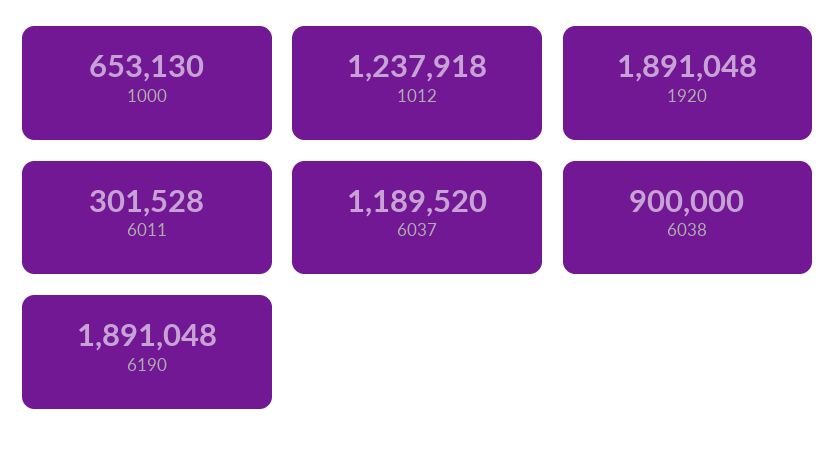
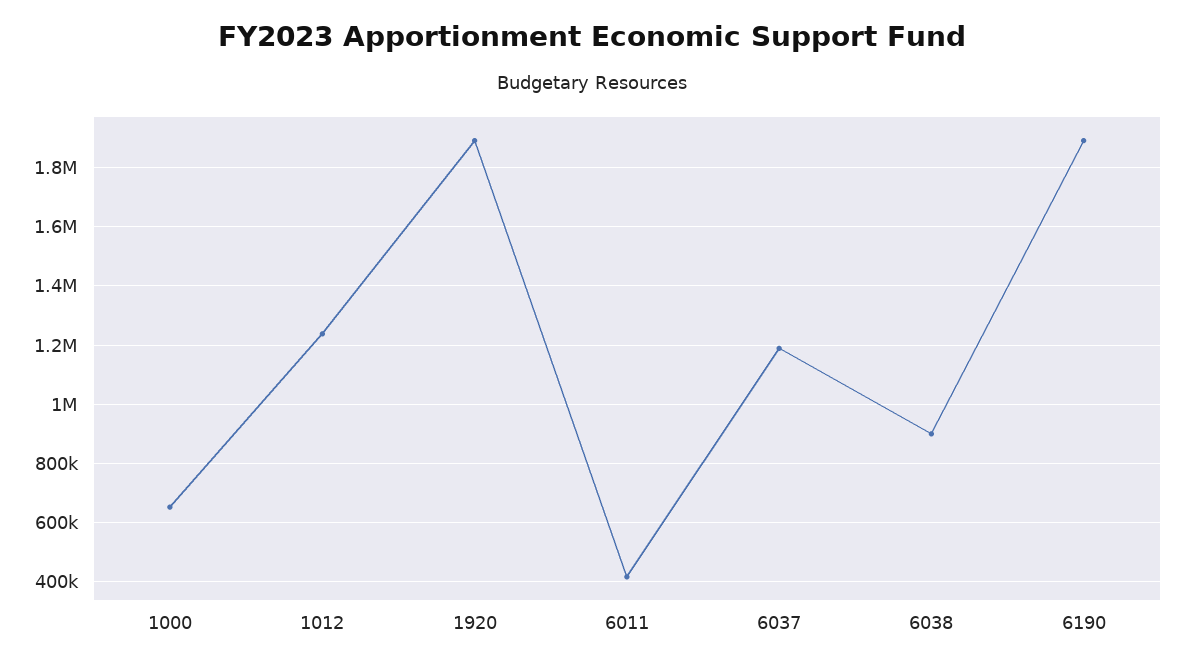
  {
    "1000": 653130,
    "1012": 1237918,
    "1920": 1891048,
-   "6011": 301528,
+   "6011": 425000,
    "6037": 1189520,
    "6038": 900000,
    "6190": 1891048
  }

